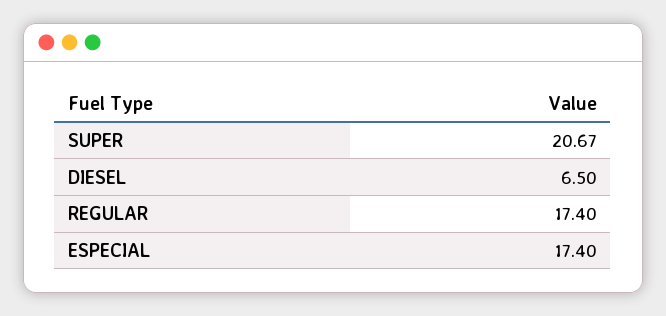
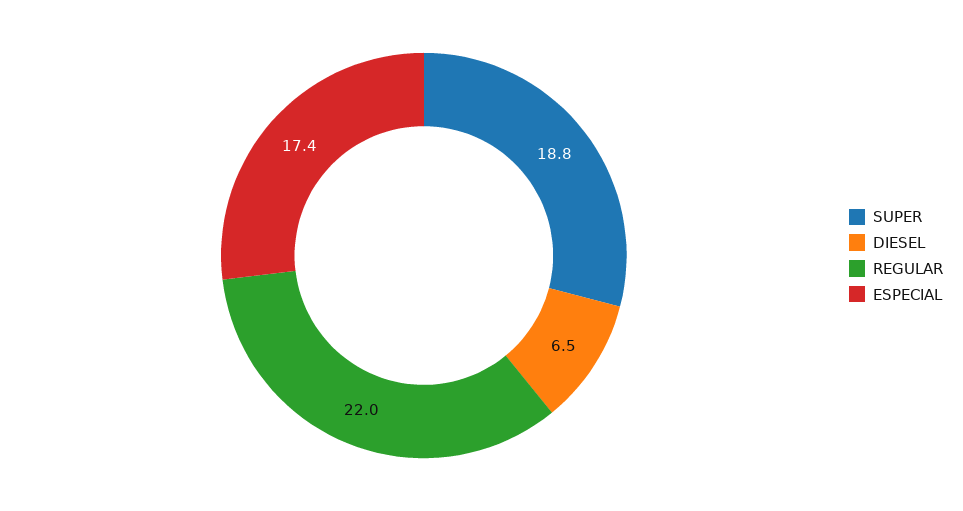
  {
-   "SUPER": 20.67,
+   "SUPER": 18.8,
    "DIESEL": 6.5,
-   "REGULAR": 17.4,
+   "REGULAR": 22,
    "ESPECIAL": 17.4
  }

